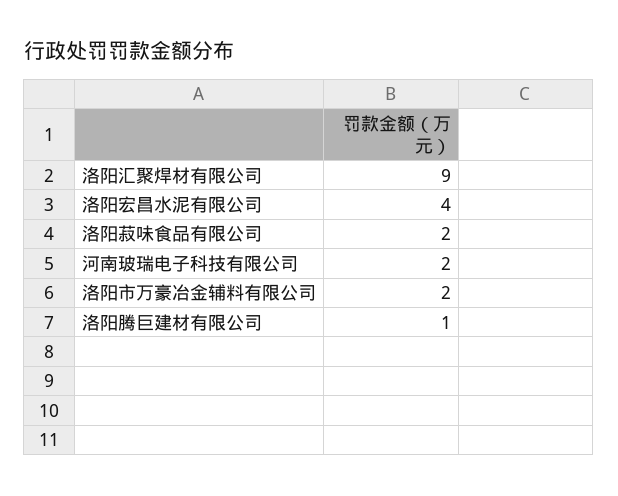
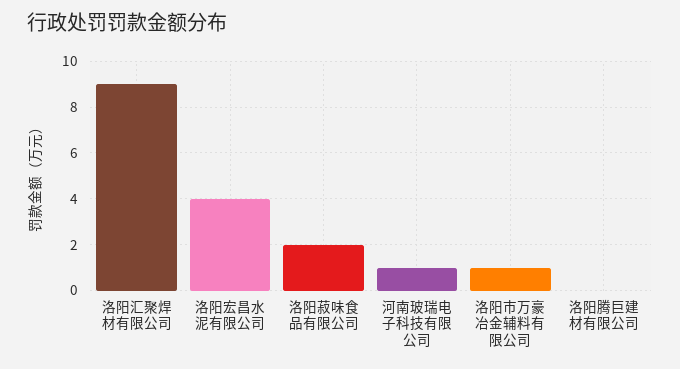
  {
    "洛阳汇聚焊材有限公司": 9,
    "洛阳宏昌水泥有限公司": 4,
    "洛阳菽味食品有限公司": 2,
-   "河南玻瑞电子科技有限公司": 2,
+   "河南玻瑞电子科技有限公司": 1,
-   "洛阳市万豪冶金辅料有限公司": 2,
+   "洛阳市万豪冶金辅料有限公司": 1,
-   "洛阳腾巨建材有限公司": 1
+   "洛阳腾巨建材有限公司": 0
  }

